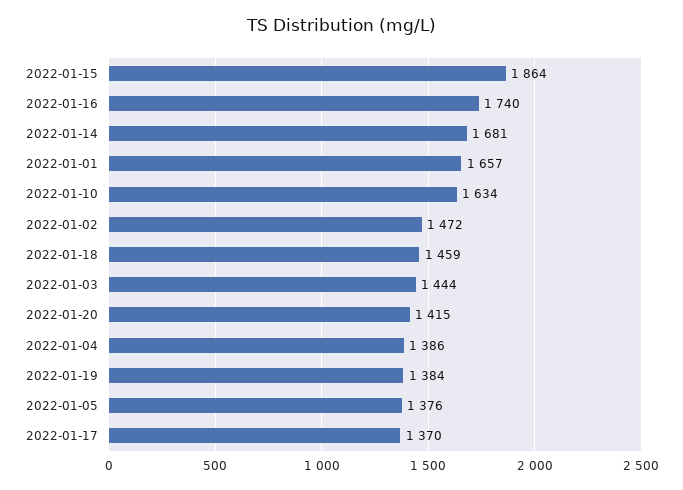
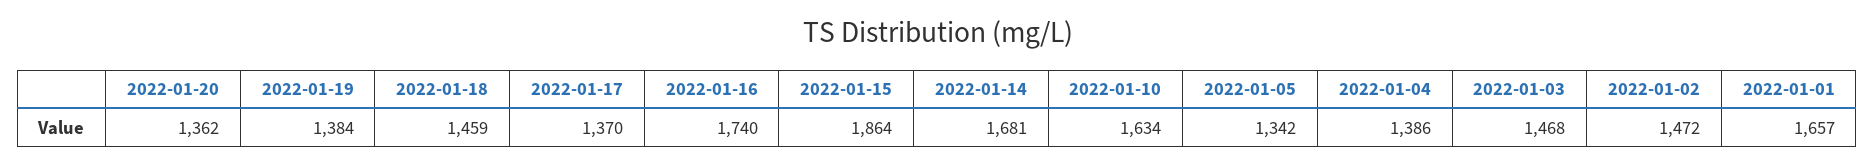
  {
    "2022-01-15": 1864,
    "2022-01-16": 1740,
    "2022-01-14": 1681,
    "2022-01-01": 1657,
    "2022-01-10": 1634,
    "2022-01-02": 1472,
    "2022-01-18": 1459,
-   "2022-01-03": 1444,
+   "2022-01-03": 1468,
-   "2022-01-20": 1415,
+   "2022-01-20": 1362,
    "2022-01-04": 1386,
    "2022-01-19": 1384,
-   "2022-01-05": 1376,
+   "2022-01-05": 1342,
    "2022-01-17": 1370
  }

